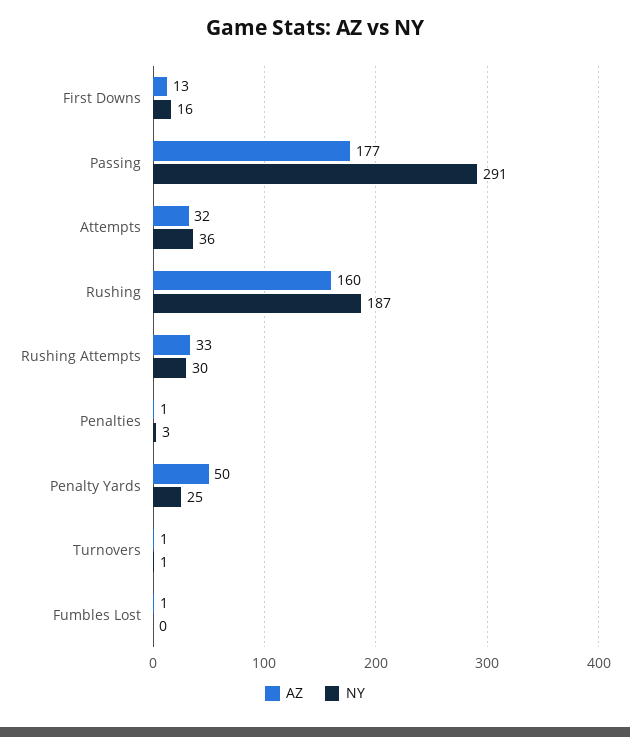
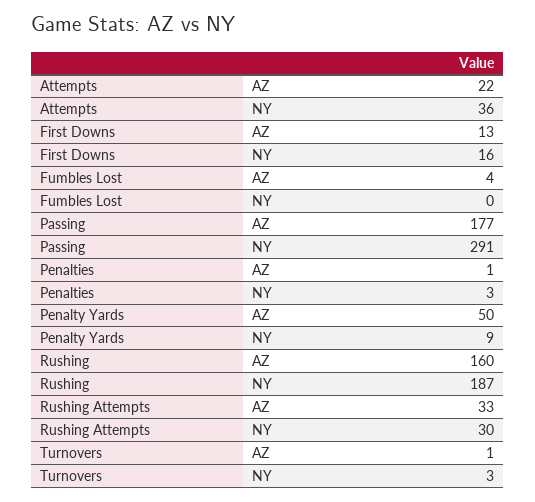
  {
    "AZ": {
      "First Downs": 13,
      "Passing": 177,
-     "Attempts": 32,
+     "Attempts": 22,
      "Rushing": 160,
      "Rushing Attempts": 33,
      "Penalties": 1,
      "Penalty Yards": 50,
      "Turnovers": 1,
-     "Fumbles Lost": 1
+     "Fumbles Lost": 4
    },
    "NY": {
      "First Downs": 16,
      "Passing": 291,
      "Attempts": 36,
      "Rushing": 187,
      "Rushing Attempts": 30,
      "Penalties": 3,
-     "Penalty Yards": 25,
+     "Penalty Yards": 9,
-     "Turnovers": 1,
+     "Turnovers": 3,
      "Fumbles Lost": 0
    }
  }

